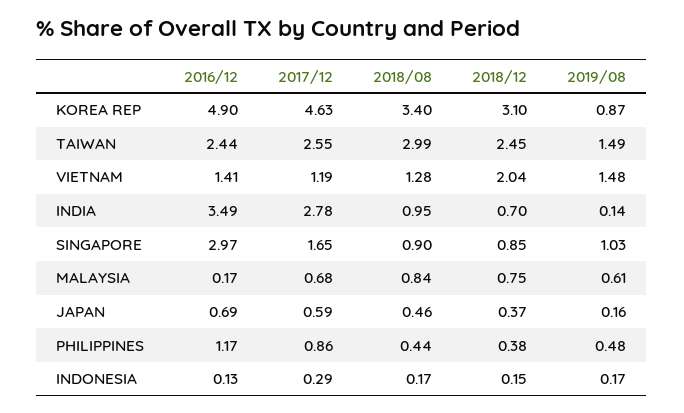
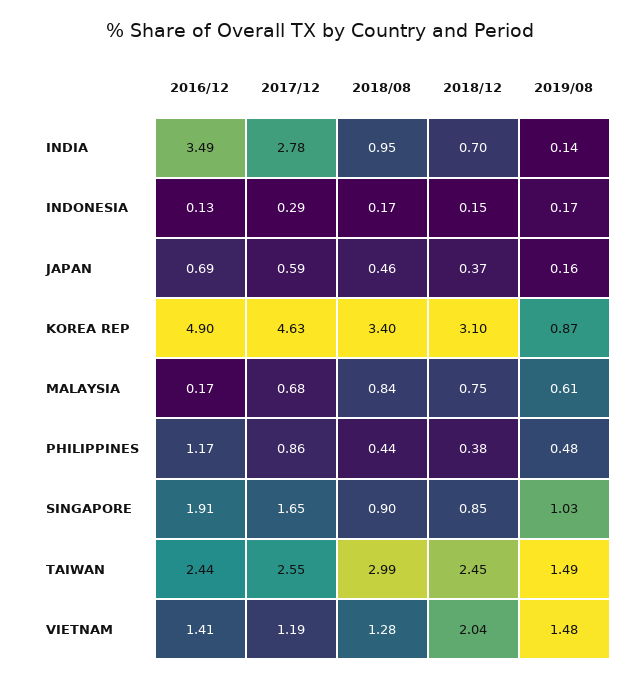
  {
    "2016/12": {
      "KOREA REP": 4.9,
      "TAIWAN": 2.44,
      "VIETNAM": 1.41,
      "INDIA": 3.49,
-     "SINGAPORE": 2.97,
+     "SINGAPORE": 1.91,
      "MALAYSIA": 0.17,
      "JAPAN": 0.69,
      "PHILIPPINES": 1.17,
      "INDONESIA": 0.13
    },
    "2017/12": {
      "KOREA REP": 4.63,
      "TAIWAN": 2.55,
      "VIETNAM": 1.19,
      "INDIA": 2.78,
      "SINGAPORE": 1.65,
      "MALAYSIA": 0.68,
      "JAPAN": 0.59,
      "PHILIPPINES": 0.86,
      "INDONESIA": 0.29
    },
    "2018/08": {
      "KOREA REP": 3.4,
      "TAIWAN": 2.99,
      "VIETNAM": 1.28,
      "INDIA": 0.95,
      "SINGAPORE": 0.9,
      "MALAYSIA": 0.84,
      "JAPAN": 0.46,
      "PHILIPPINES": 0.44,
      "INDONESIA": 0.17
    },
    "2018/12": {
      "KOREA REP": 3.1,
      "TAIWAN": 2.45,
      "VIETNAM": 2.04,
      "INDIA": 0.7,
      "SINGAPORE": 0.85,
      "MALAYSIA": 0.75,
      "JAPAN": 0.37,
      "PHILIPPINES": 0.38,
      "INDONESIA": 0.15
    },
    "2019/08": {
      "KOREA REP": 0.87,
      "TAIWAN": 1.49,
      "VIETNAM": 1.48,
      "INDIA": 0.14,
      "SINGAPORE": 1.03,
      "MALAYSIA": 0.61,
      "JAPAN": 0.16,
      "PHILIPPINES": 0.48,
      "INDONESIA": 0.17
    }
  }

